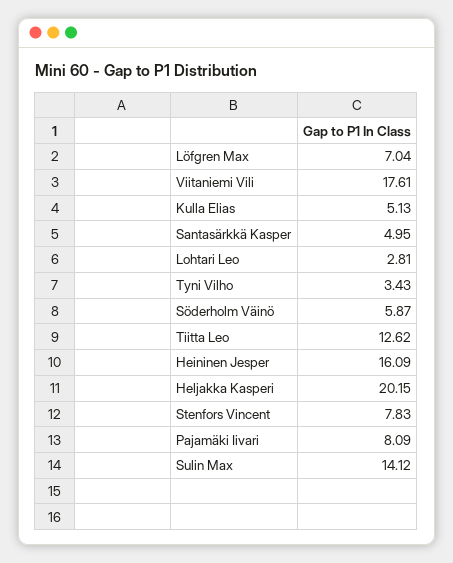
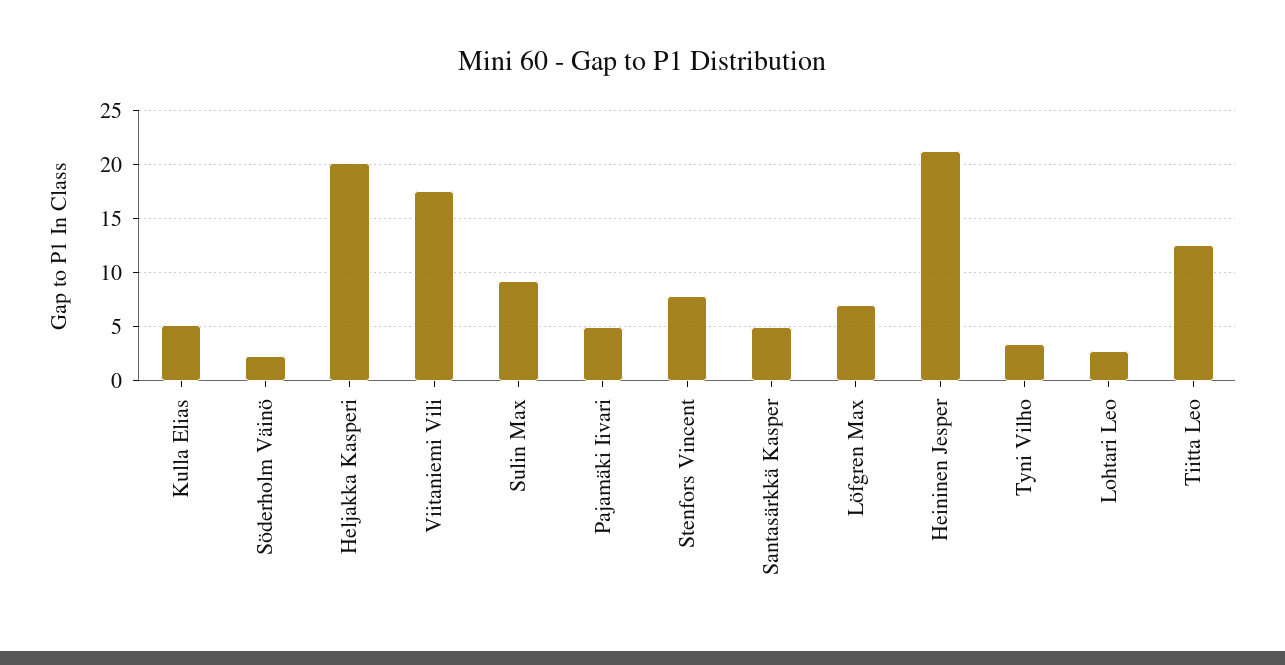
  {
    "Löfgren Max": 7.04,
    "Viitaniemi Vili": 17.61,
    "Kulla Elias": 5.13,
    "Santasärkkä Kasper": 4.95,
    "Lohtari Leo": 2.81,
    "Tyni Vilho": 3.43,
-   "Söderholm Väinö": 5.87,
+   "Söderholm Väinö": 2,
    "Tiitta Leo": 12.62,
-   "Heininen Jesper": 16.09,
+   "Heininen Jesper": 21,
    "Heljakka Kasperi": 20.15,
    "Stenfors Vincent": 7.83,
-   "Pajamäki Iivari": 8.09,
+   "Pajamäki Iivari": 5,
-   "Sulin Max": 14.12
+   "Sulin Max": 9
  }

